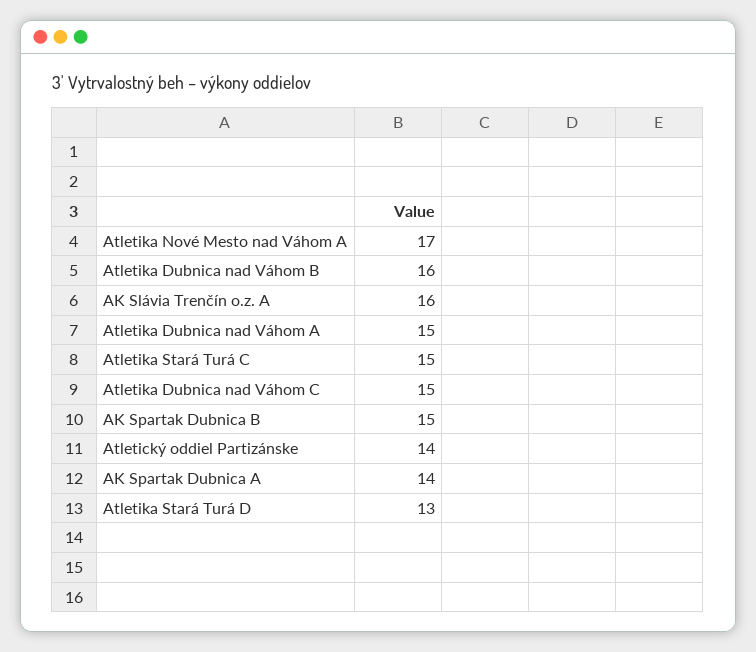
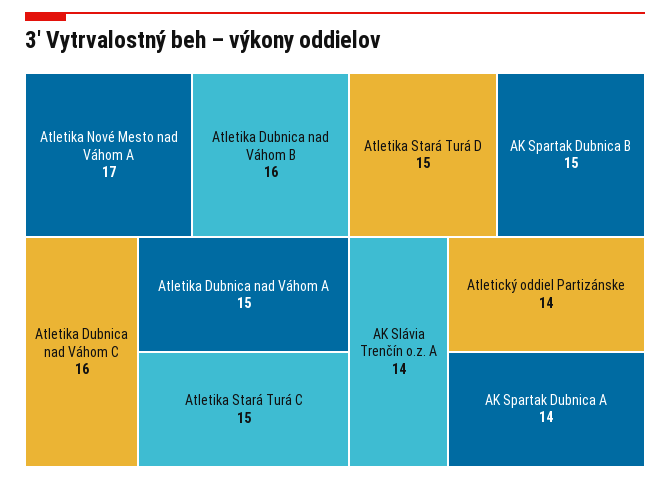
  {
    "Atletika Nové Mesto nad Váhom A": 17,
    "Atletika Dubnica nad Váhom B": 16,
-   "AK Slávia Trenčín o.z. A": 16,
+   "AK Slávia Trenčín o.z. A": 14,
    "Atletika Dubnica nad Váhom A": 15,
    "Atletika Stará Turá C": 15,
-   "Atletika Dubnica nad Váhom C": 15,
+   "Atletika Dubnica nad Váhom C": 16,
    "AK Spartak Dubnica B": 15,
    "Atletický oddiel Partizánske": 14,
    "AK Spartak Dubnica A": 14,
-   "Atletika Stará Turá D": 13
+   "Atletika Stará Turá D": 15
  }

